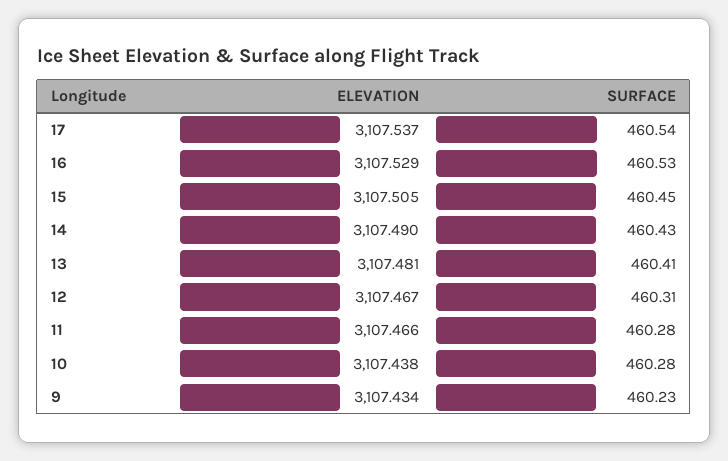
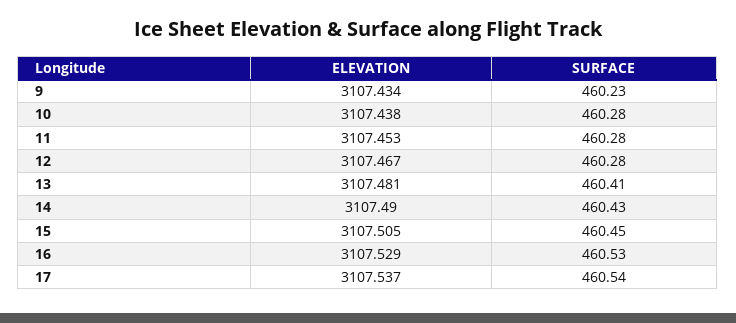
  {
    "ELEVATION": {
      "17": 3107.537,
      "16": 3107.529,
      "15": 3107.505,
      "14": 3107.49,
      "13": 3107.481,
      "12": 3107.467,
-     "11": 3107.466,
+     "11": 3107.453,
      "10": 3107.438,
      "9": 3107.434
    },
    "SURFACE": {
      "17": 460.54,
      "16": 460.53,
      "15": 460.45,
      "14": 460.43,
      "13": 460.41,
-     "12": 460.31,
+     "12": 460.28,
      "11": 460.28,
      "10": 460.28,
      "9": 460.23
    }
  }

